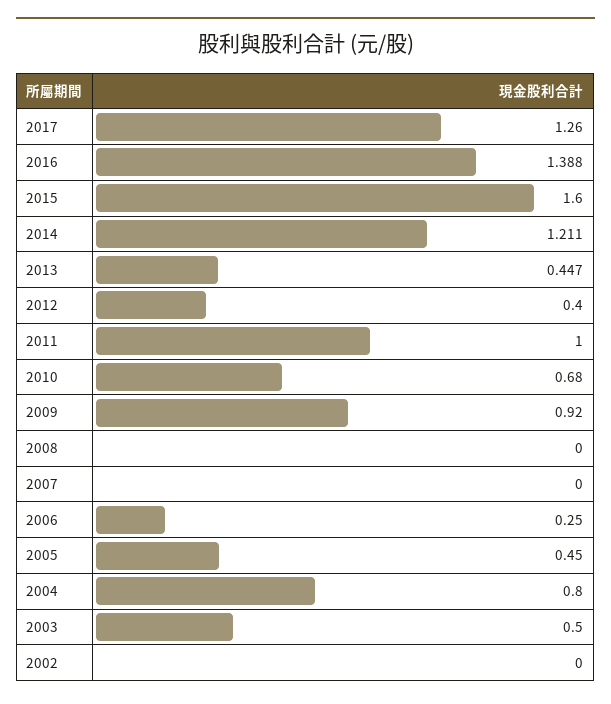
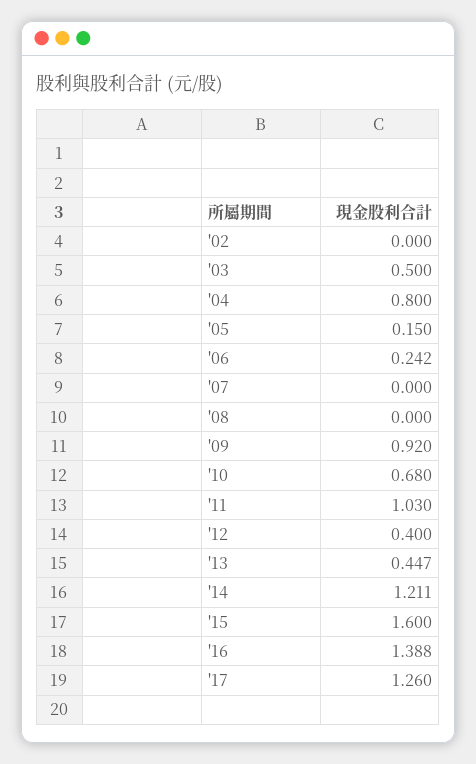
  {
    "2017": 1.26,
    "2016": 1.388,
    "2015": 1.6,
    "2014": 1.211,
    "2013": 0.447,
    "2012": 0.4,
-   "2011": 1,
+   "2011": 1.03,
    "2010": 0.68,
    "2009": 0.92,
    "2008": 0,
    "2007": 0,
-   "2006": 0.25,
+   "2006": 0.242,
-   "2005": 0.45,
+   "2005": 0.15,
    "2004": 0.8,
    "2003": 0.5,
    "2002": 0
  }

